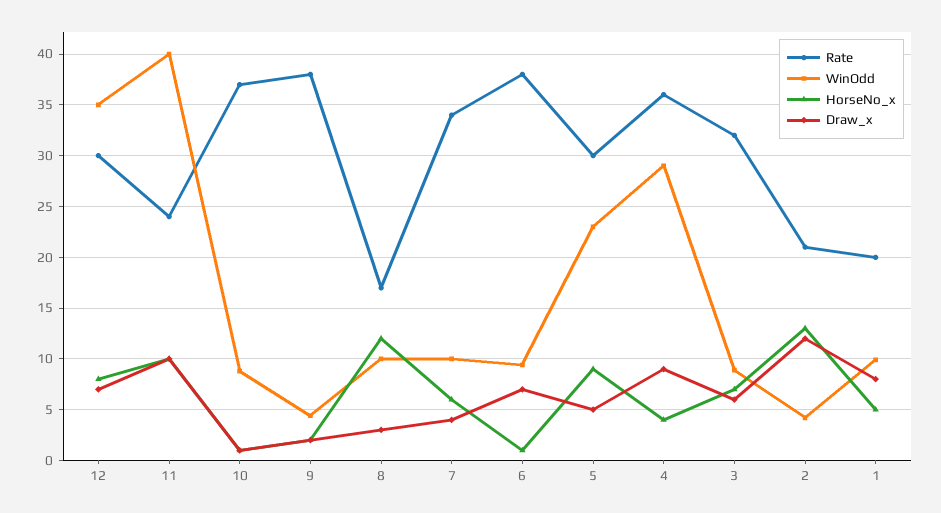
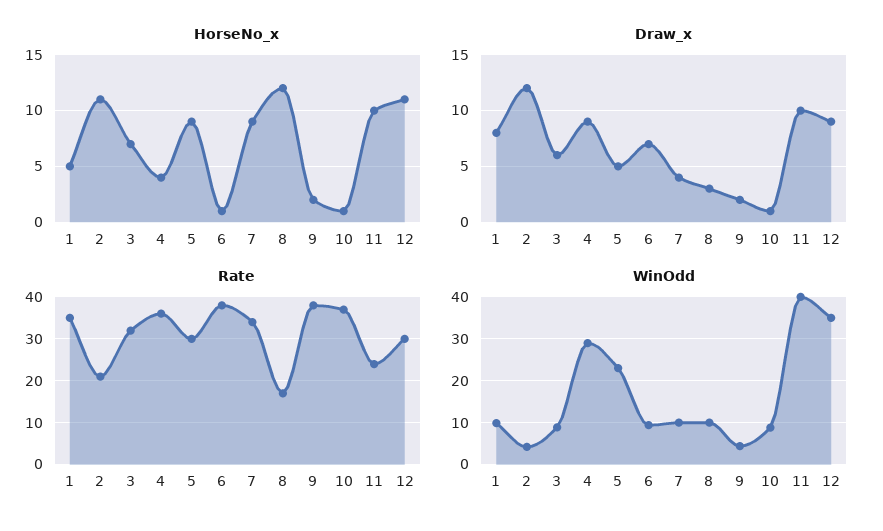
  {
    "Rate": {
      "12": 30,
      "11": 24,
      "10": 37,
      "9": 38,
      "8": 17,
      "7": 34,
      "6": 38,
      "5": 30,
      "4": 36,
      "3": 32,
      "2": 21,
-     "1": 20
+     "1": 35
    },
    "WinOdd": {
      "12": 35,
      "11": 40,
      "10": 9,
      "9": 4,
      "8": 10,
      "7": 10,
      "6": 9,
      "5": 23,
      "4": 29,
      "3": 9,
      "2": 4,
      "1": 10
    },
    "HorseNo_x": {
-     "12": 8,
+     "12": 11,
      "11": 10,
      "10": 1,
      "9": 2,
      "8": 12,
-     "7": 6,
+     "7": 9,
      "6": 1,
      "5": 9,
      "4": 4,
      "3": 7,
-     "2": 13,
+     "2": 11,
      "1": 5
    },
    "Draw_x": {
-     "12": 7,
+     "12": 9,
      "11": 10,
      "10": 1,
      "9": 2,
      "8": 3,
      "7": 4,
      "6": 7,
      "5": 5,
      "4": 9,
      "3": 6,
      "2": 12,
      "1": 8
    }
  }

